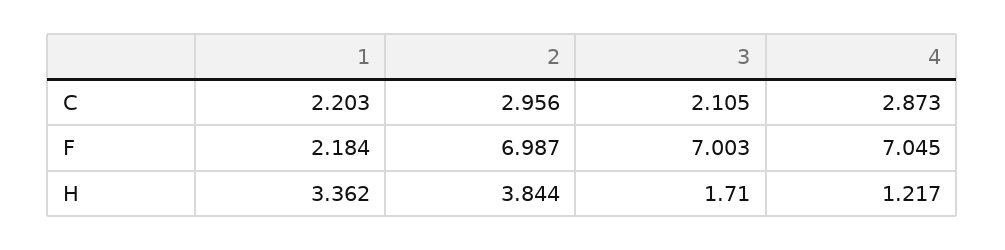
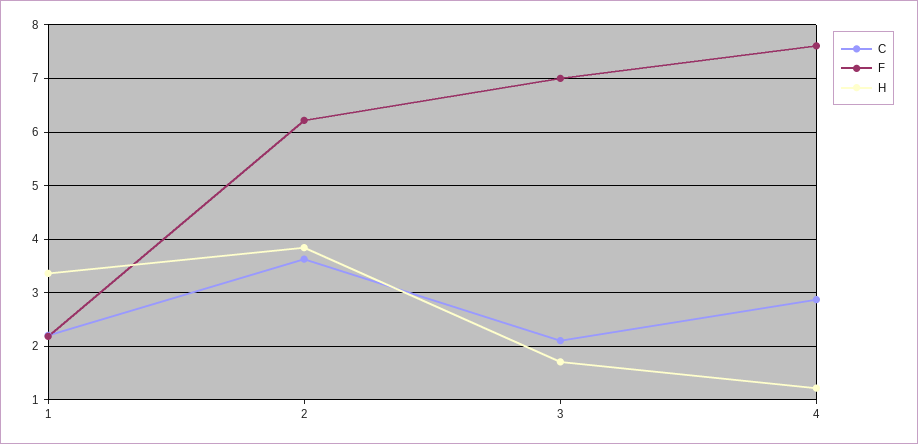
  {
    "C": {
      "1": 2.203,
-     "2": 2.956,
+     "2": 3.6,
      "3": 2.105,
      "4": 2.873
    },
    "F": {
      "1": 2.184,
-     "2": 6.987,
+     "2": 6.2,
      "3": 7.003,
-     "4": 7.045
+     "4": 7.6
    },
    "H": {
      "1": 3.362,
      "2": 3.844,
      "3": 1.71,
      "4": 1.217
    }
  }

